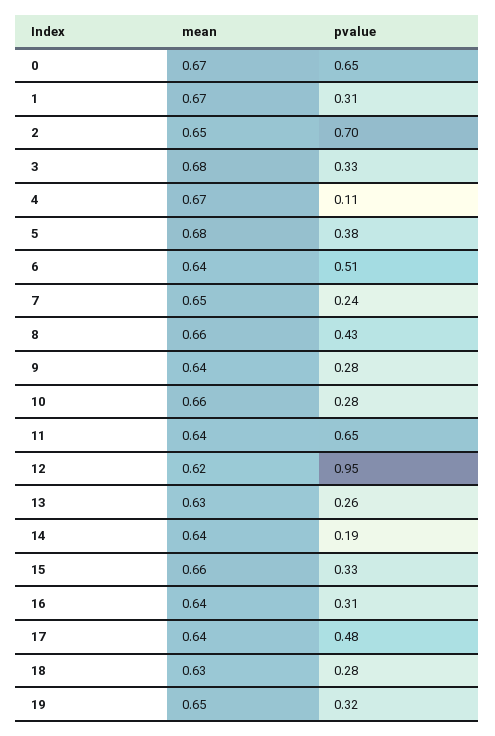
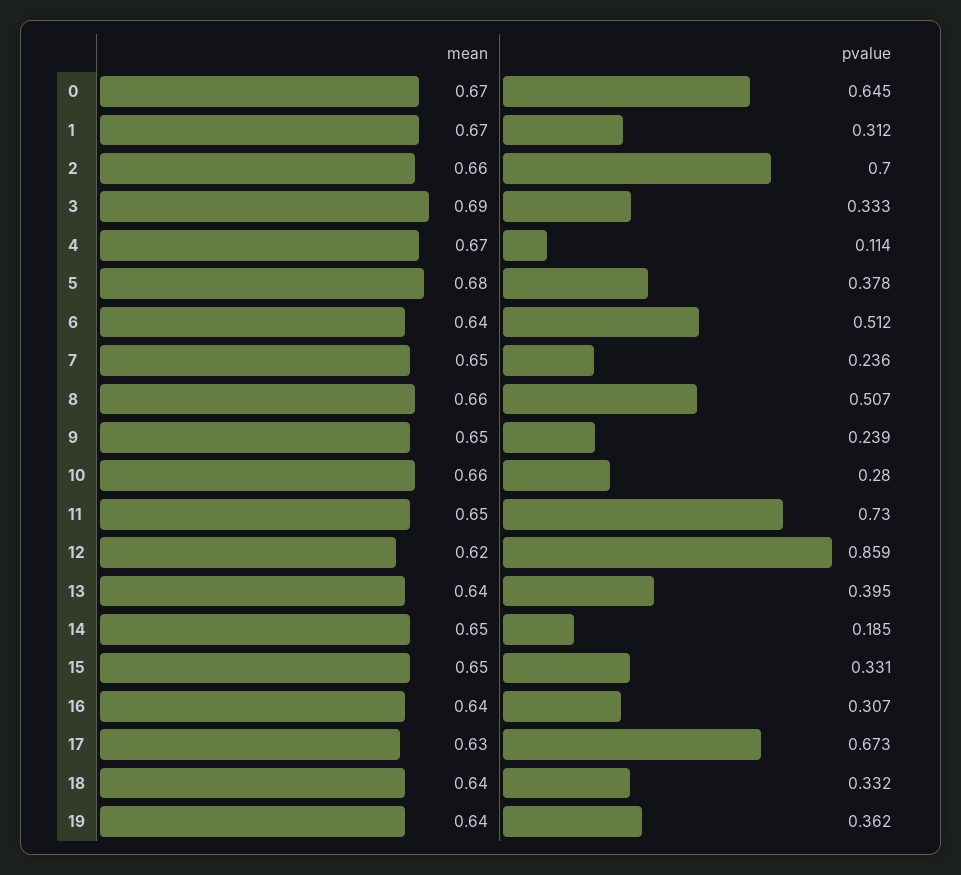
  {
    "mean": {
      "0": 0.67,
      "1": 0.67,
-     "2": 0.65,
+     "2": 0.66,
-     "3": 0.68,
+     "3": 0.69,
      "4": 0.67,
      "5": 0.68,
      "6": 0.64,
      "7": 0.65,
      "8": 0.66,
-     "9": 0.64,
+     "9": 0.65,
      "10": 0.66,
-     "11": 0.64,
+     "11": 0.65,
      "12": 0.62,
-     "13": 0.63,
+     "13": 0.64,
-     "14": 0.64,
+     "14": 0.65,
-     "15": 0.66,
+     "15": 0.65,
      "16": 0.64,
-     "17": 0.64,
+     "17": 0.63,
-     "18": 0.63,
+     "18": 0.64,
-     "19": 0.65
+     "19": 0.64
    },
    "pvalue": {
      "0": 0.645,
      "1": 0.312,
      "2": 0.7,
      "3": 0.333,
      "4": 0.114,
      "5": 0.378,
      "6": 0.512,
      "7": 0.236,
-     "8": 0.43,
+     "8": 0.507,
-     "9": 0.28,
+     "9": 0.239,
      "10": 0.28,
-     "11": 0.65,
+     "11": 0.73,
-     "12": 0.95,
+     "12": 0.859,
-     "13": 0.26,
+     "13": 0.395,
      "14": 0.185,
      "15": 0.331,
      "16": 0.307,
-     "17": 0.48,
+     "17": 0.673,
-     "18": 0.28,
+     "18": 0.332,
-     "19": 0.32
+     "19": 0.362
    }
  }

